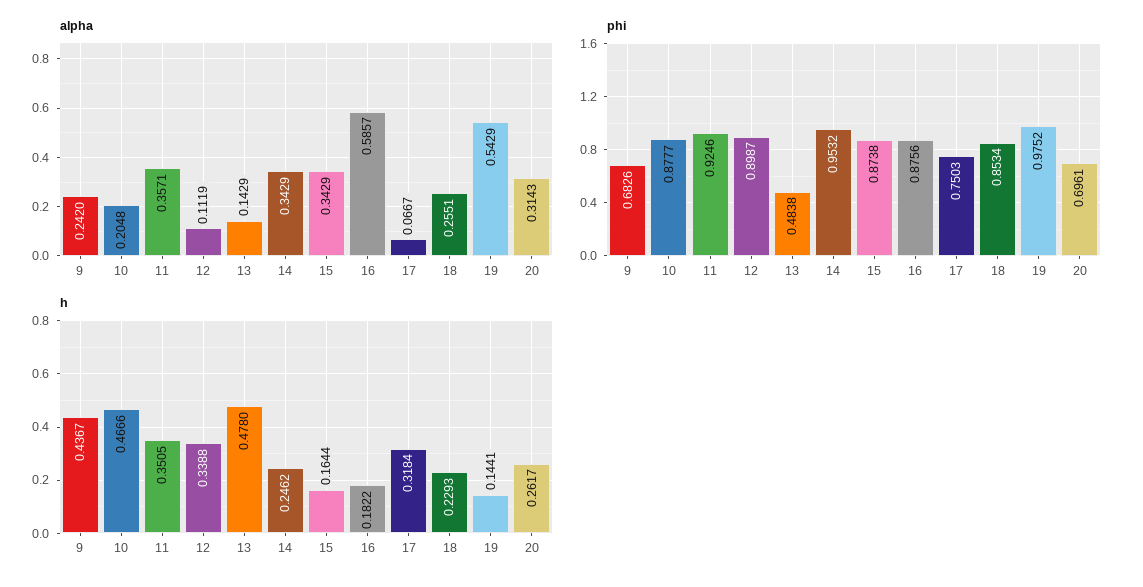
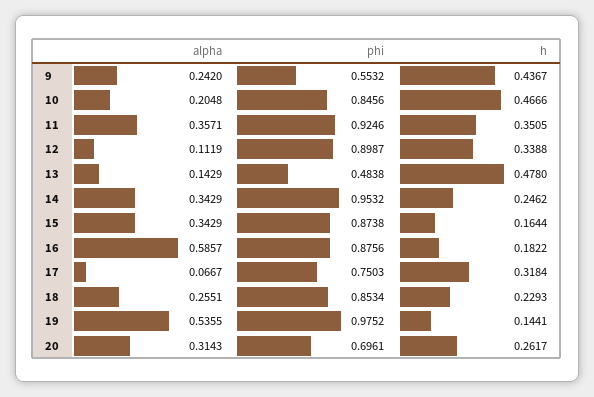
  {
    "alpha": {
      "9": 0.242,
      "10": 0.2048,
      "11": 0.3571,
      "12": 0.1119,
      "13": 0.1429,
      "14": 0.3429,
      "15": 0.3429,
      "16": 0.5857,
      "17": 0.0667,
      "18": 0.2551,
-     "19": 0.5429,
+     "19": 0.5355,
      "20": 0.3143
    },
    "phi": {
-     "9": 0.6826,
+     "9": 0.5532,
-     "10": 0.8777,
+     "10": 0.8456,
      "11": 0.9246,
      "12": 0.8987,
      "13": 0.4838,
      "14": 0.9532,
      "15": 0.8738,
      "16": 0.8756,
      "17": 0.7503,
      "18": 0.8534,
      "19": 0.9752,
      "20": 0.6961
    },
    "h": {
      "9": 0.4367,
      "10": 0.4666,
      "11": 0.3505,
      "12": 0.3388,
      "13": 0.478,
      "14": 0.2462,
      "15": 0.1644,
      "16": 0.1822,
      "17": 0.3184,
      "18": 0.2293,
      "19": 0.1441,
      "20": 0.2617
    }
  }

